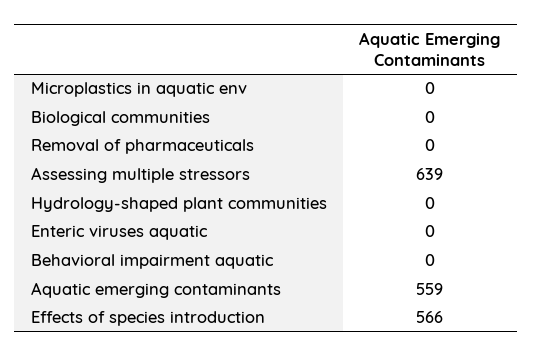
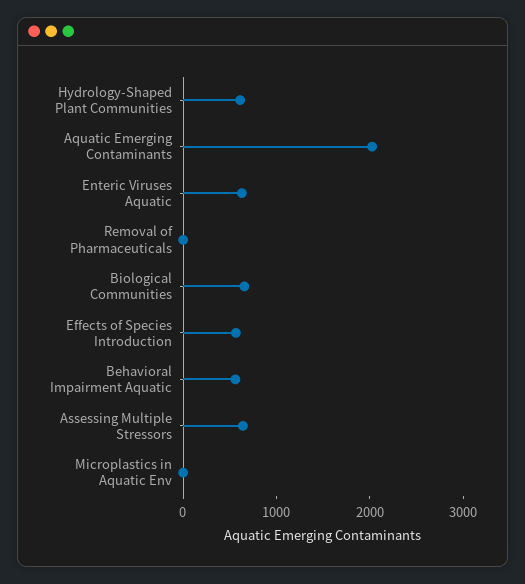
  {
    "Microplastics in aquatic env": 0,
-   "Biological communities": 0,
+   "Biological communities": 600,
    "Removal of pharmaceuticals": 0,
    "Assessing multiple stressors": 639,
-   "Hydrology-shaped plant communities": 0,
+   "Hydrology-shaped plant communities": 600,
-   "Enteric viruses aquatic": 0,
+   "Enteric viruses aquatic": 600,
-   "Behavioral impairment aquatic": 0,
+   "Behavioral impairment aquatic": 600,
-   "Aquatic emerging contaminants": 559,
+   "Aquatic emerging contaminants": 2000,
    "Effects of species introduction": 566
  }

